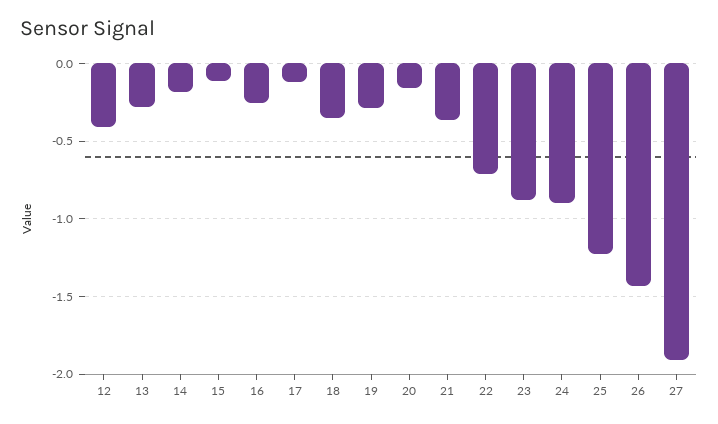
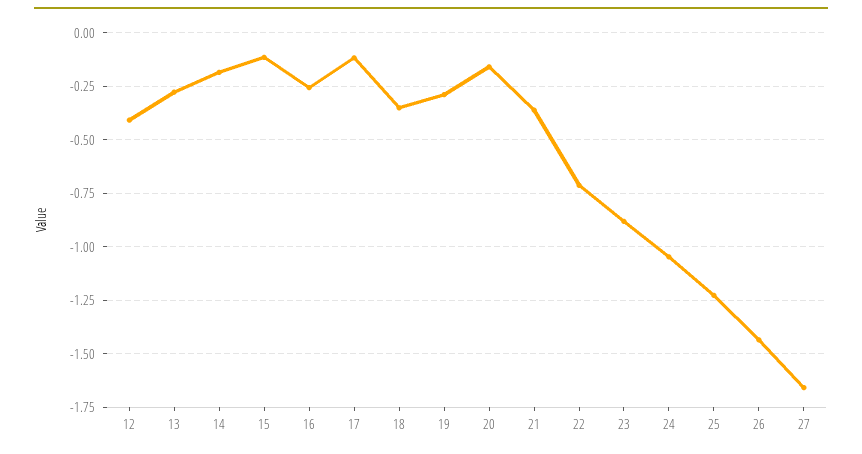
  {
    "12": -0.4,
    "13": -0.3,
    "14": -0.2,
    "15": -0.1,
    "16": -0.25,
    "17": -0.1,
    "18": -0.35,
    "19": -0.3,
    "20": -0.15,
    "21": -0.35,
    "22": -0.7,
    "23": -0.9,
-   "24": -0.9,
+   "24": -1.05,
    "25": -1.25,
    "26": -1.45,
-   "27": -1.9
+   "27": -1.65
  }

